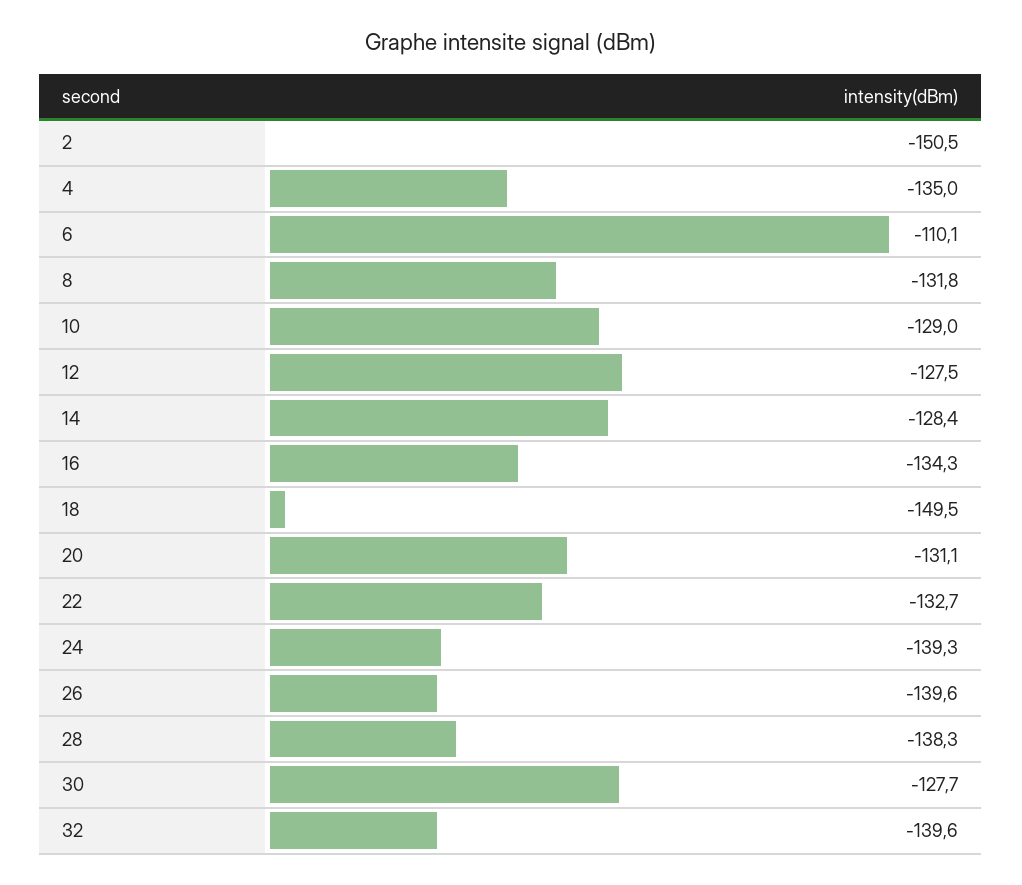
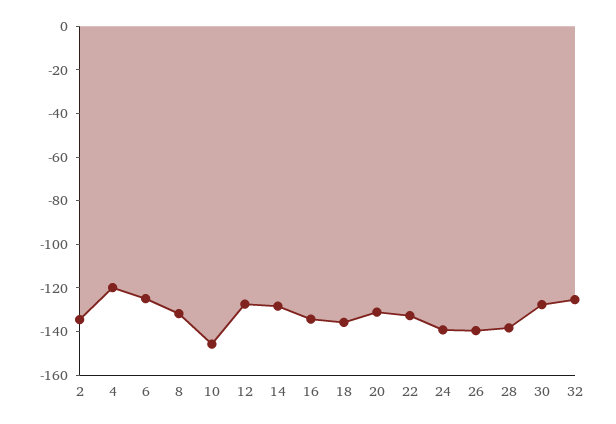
  {
-   "2": -150.5,
+   "2": -135,
-   "4": -135,
+   "4": -120,
-   "6": -110.1,
+   "6": -125,
    "8": -131.8,
-   "10": -129,
+   "10": -145,
    "12": -127.5,
    "14": -128.4,
    "16": -134.3,
-   "18": -149.5,
+   "18": -135,
    "20": -131.1,
    "22": -132.7,
    "24": -139.3,
    "26": -139.6,
    "28": -138.3,
    "30": -127.7,
-   "32": -139.6
+   "32": -125
  }

